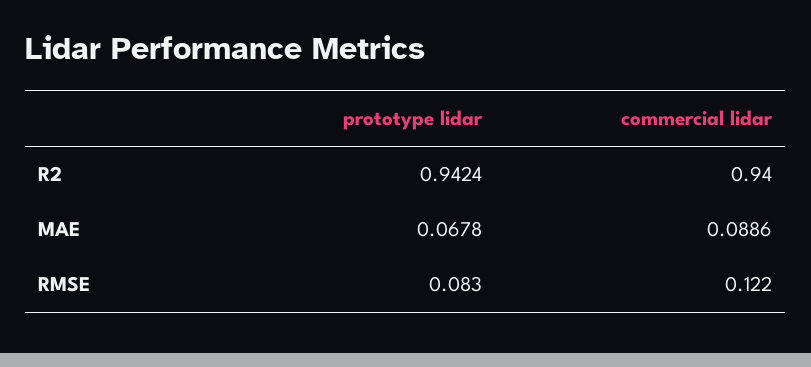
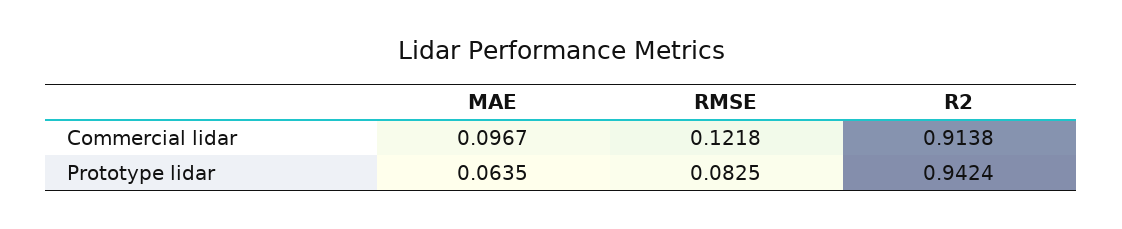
  {
    "prototype lidar": {
      "R2": 0.9424,
-     "MAE": 0.0678,
+     "MAE": 0.0635,
      "RMSE": 0.0825
    },
    "commercial lidar": {
-     "R2": 0.94,
+     "R2": 0.9138,
-     "MAE": 0.0886,
+     "MAE": 0.0967,
      "RMSE": 0.1218
    }
  }

